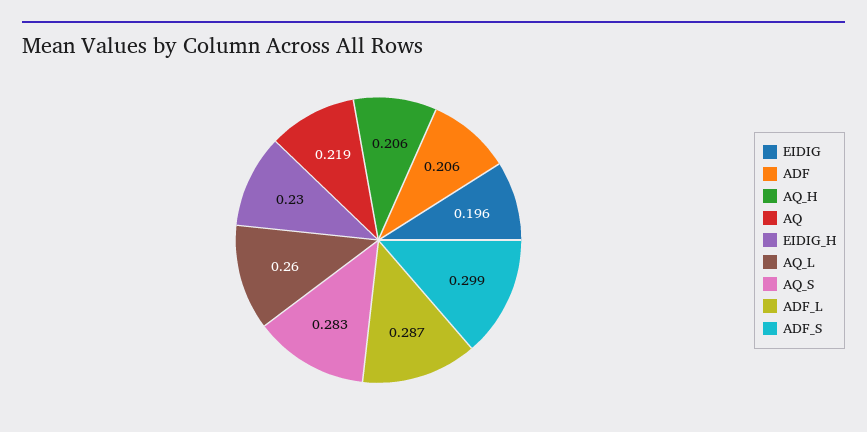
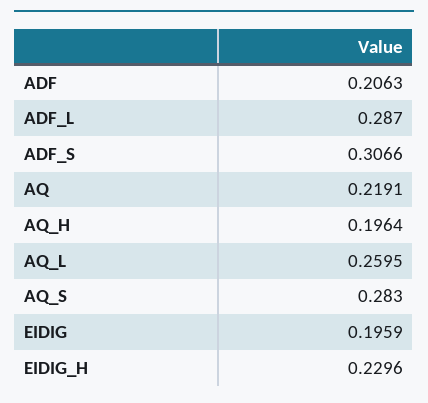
  {
    "EIDIG": 0.1959,
    "ADF": 0.2063,
-   "AQ_H": 0.206,
+   "AQ_H": 0.1964,
    "AQ": 0.2191,
    "EIDIG_H": 0.2296,
    "AQ_L": 0.2595,
    "AQ_S": 0.283,
    "ADF_L": 0.287,
-   "ADF_S": 0.299
+   "ADF_S": 0.3066
  }

